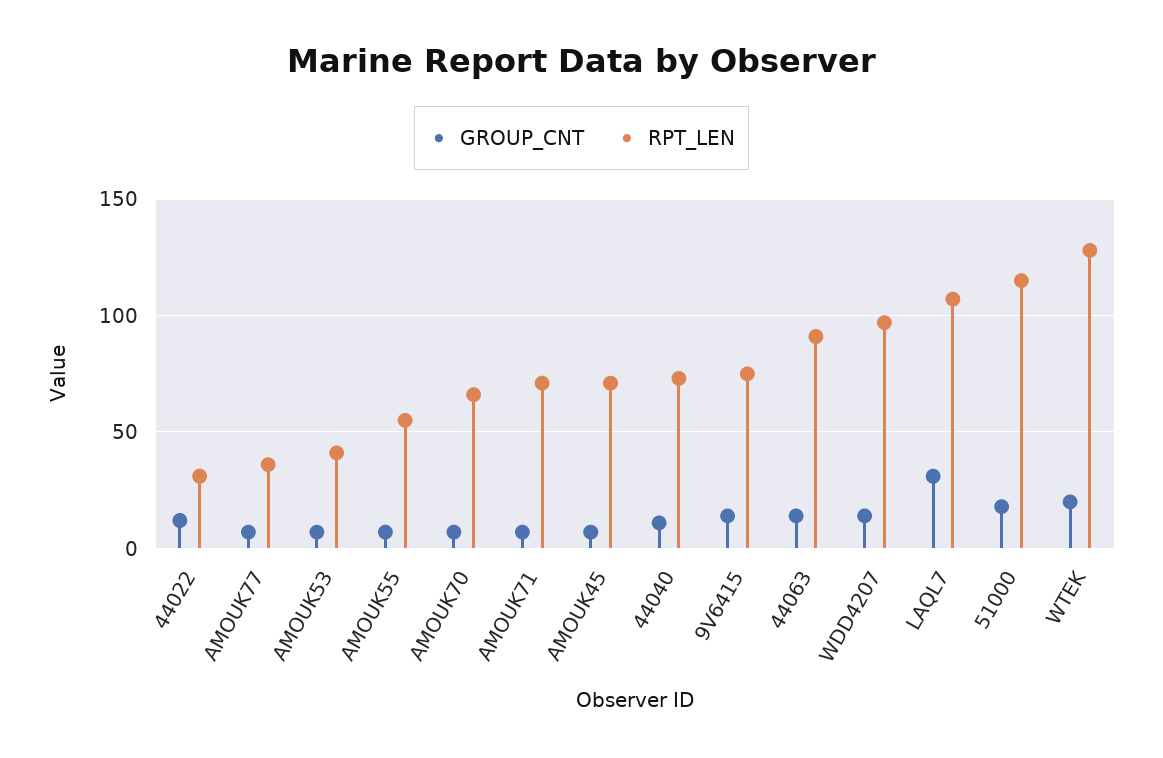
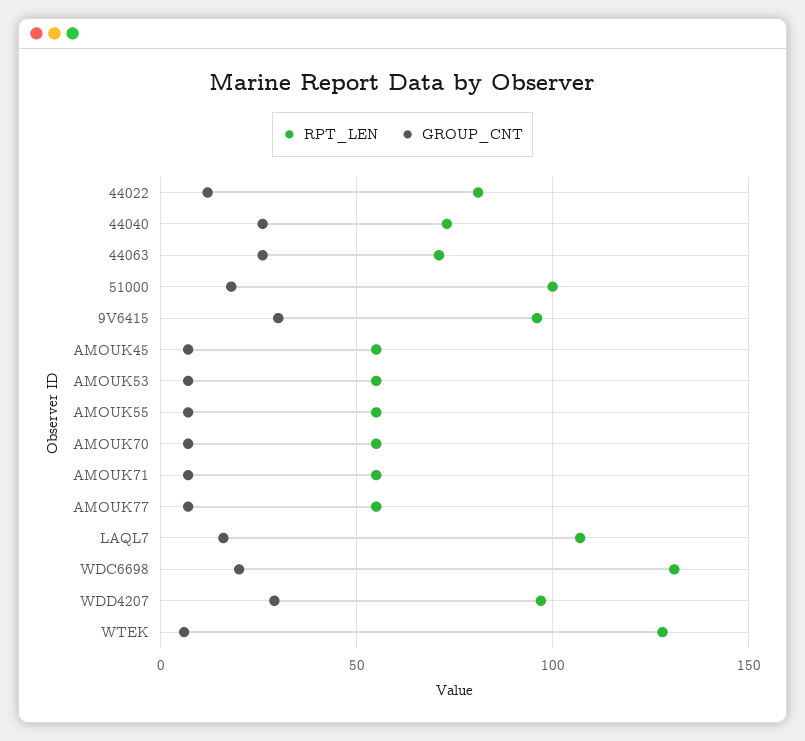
  {
    "GROUP_CNT": {
      "44022": 10,
      "AMOUK77": 5,
      "AMOUK53": 5,
      "AMOUK55": 5,
      "AMOUK70": 5,
      "AMOUK71": 5,
      "AMOUK45": 5,
-     "44040": 10,
+     "44040": 25,
-     "9V6415": 15,
+     "9V6415": 30,
-     "44063": 15,
+     "44063": 25,
-     "WDD4207": 15,
+     "WDD4207": 30,
-     "LAQL7": 30,
+     "LAQL7": 15,
      "51000": 20,
-     "WTEK": 20
+     "WTEK": 5,
+     "WDC6698": 20
    },
    "RPT_LEN": {
-     "44022": 30,
+     "44022": 80,
-     "AMOUK77": 35,
+     "AMOUK77": 55,
-     "AMOUK53": 40,
+     "AMOUK53": 55,
      "AMOUK55": 55,
-     "AMOUK70": 65,
+     "AMOUK70": 55,
-     "AMOUK71": 70,
+     "AMOUK71": 55,
-     "AMOUK45": 70,
+     "AMOUK45": 55,
      "44040": 75,
-     "9V6415": 75,
+     "9V6415": 95,
-     "44063": 90,
+     "44063": 70,
      "WDD4207": 95,
      "LAQL7": 105,
-     "51000": 115,
+     "51000": 100,
-     "WTEK": 130
+     "WTEK": 130,
+     "WDC6698": 130
    }
  }

